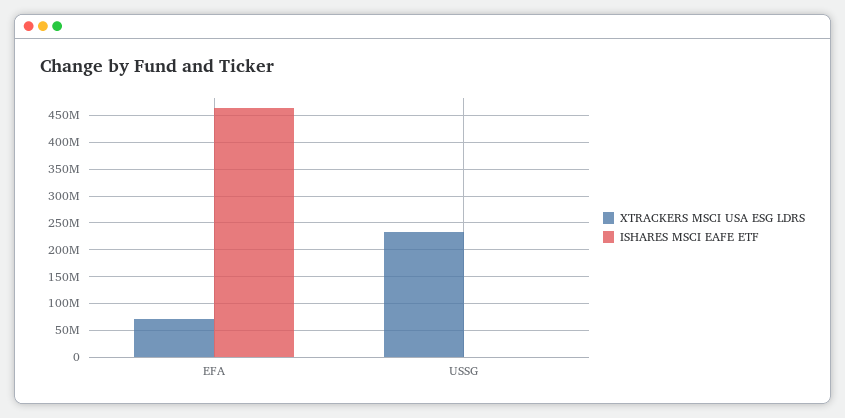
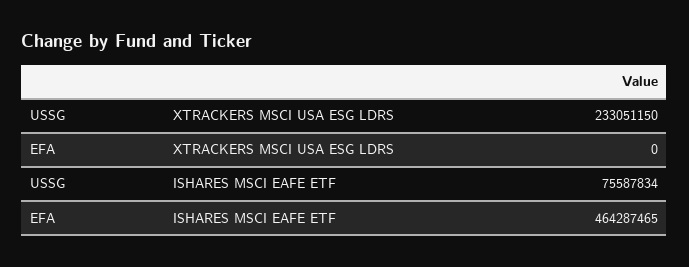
  {
    "XTRACKERS MSCI USA ESG LDRS": {
-     "EFA": 75000000,
+     "EFA": 0,
      "USSG": 233051150
    },
    "ISHARES MSCI EAFE ETF": {
      "EFA": 464287465,
-     "USSG": 0
+     "USSG": 75587834
    }
  }

